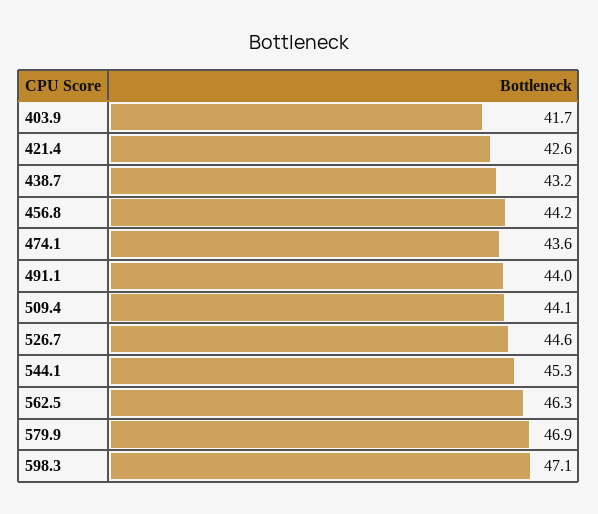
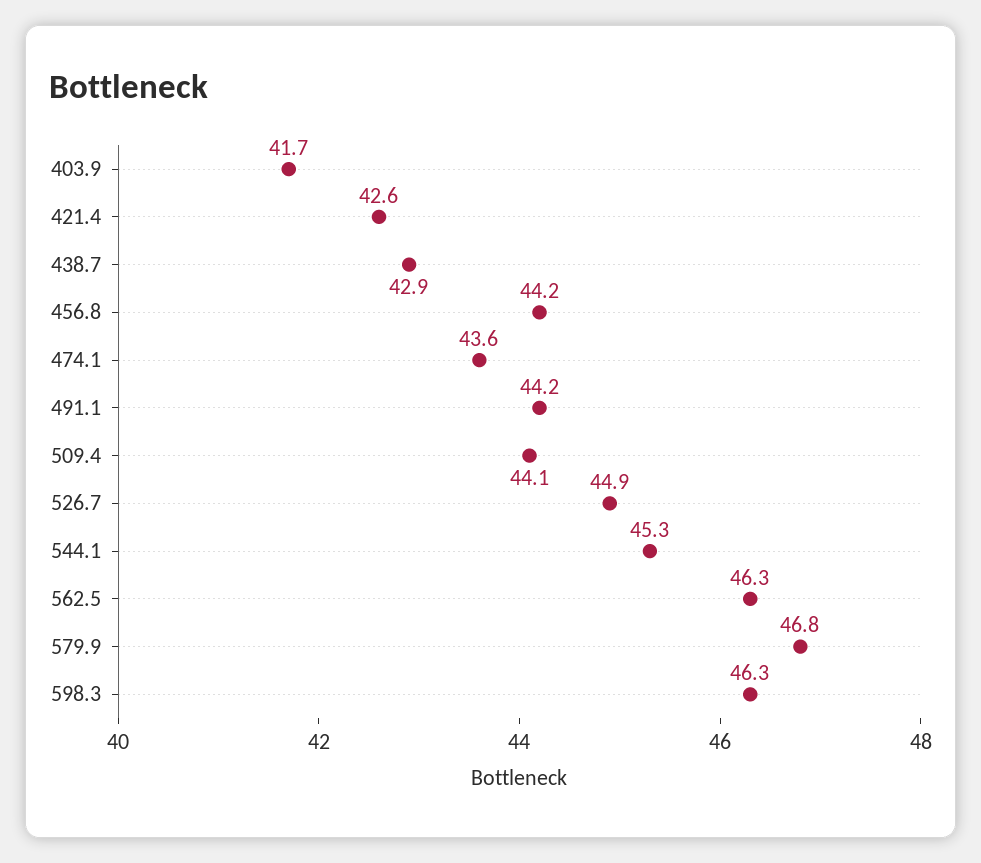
  {
    "403.9": 41.7,
    "421.4": 42.6,
-   "438.7": 43.2,
+   "438.7": 42.9,
    "456.8": 44.2,
    "474.1": 43.6,
-   "491.1": 44,
+   "491.1": 44.2,
    "509.4": 44.1,
-   "526.7": 44.6,
+   "526.7": 44.9,
    "544.1": 45.3,
    "562.5": 46.3,
-   "579.9": 46.9,
+   "579.9": 46.8,
-   "598.3": 47.1
+   "598.3": 46.3
  }

